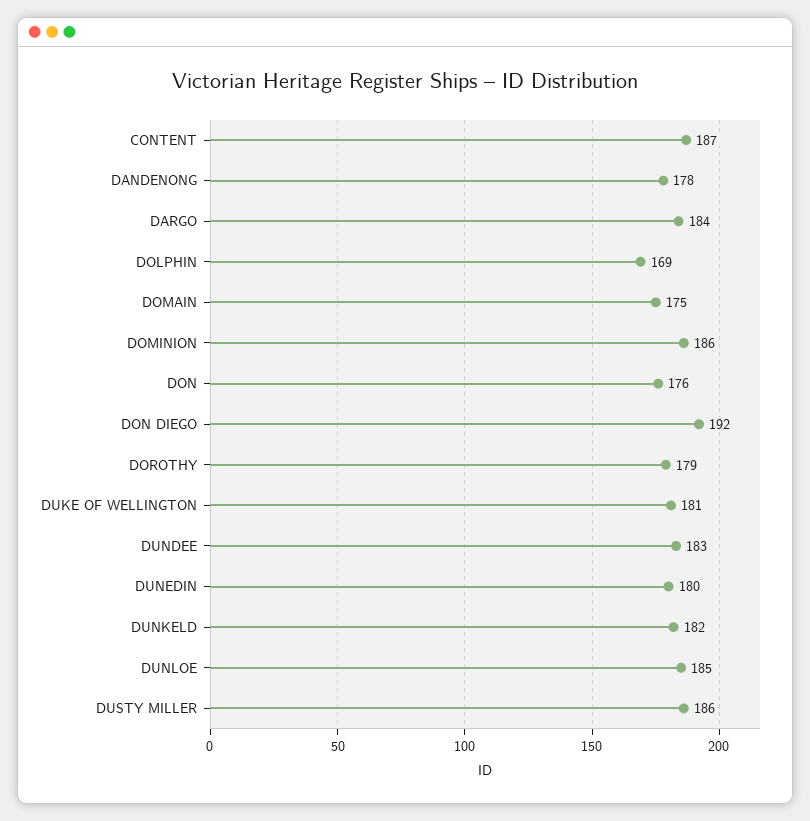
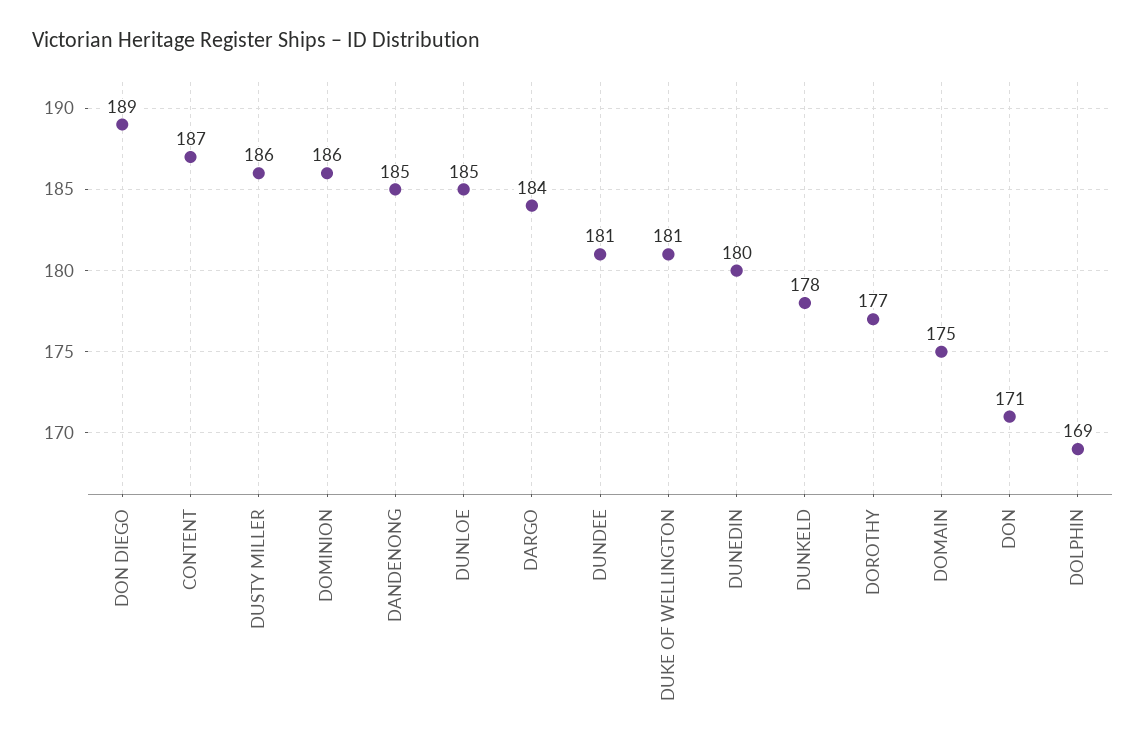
  {
    "CONTENT": 187,
-   "DANDENONG": 178,
+   "DANDENONG": 185,
    "DARGO": 184,
    "DOLPHIN": 169,
    "DOMAIN": 175,
    "DOMINION": 186,
-   "DON": 176,
+   "DON": 171,
-   "DON DIEGO": 192,
+   "DON DIEGO": 189,
-   "DOROTHY": 179,
+   "DOROTHY": 177,
    "DUKE OF WELLINGTON": 181,
-   "DUNDEE": 183,
+   "DUNDEE": 181,
    "DUNEDIN": 180,
-   "DUNKELD": 182,
+   "DUNKELD": 178,
    "DUNLOE": 185,
    "DUSTY MILLER": 186
  }

